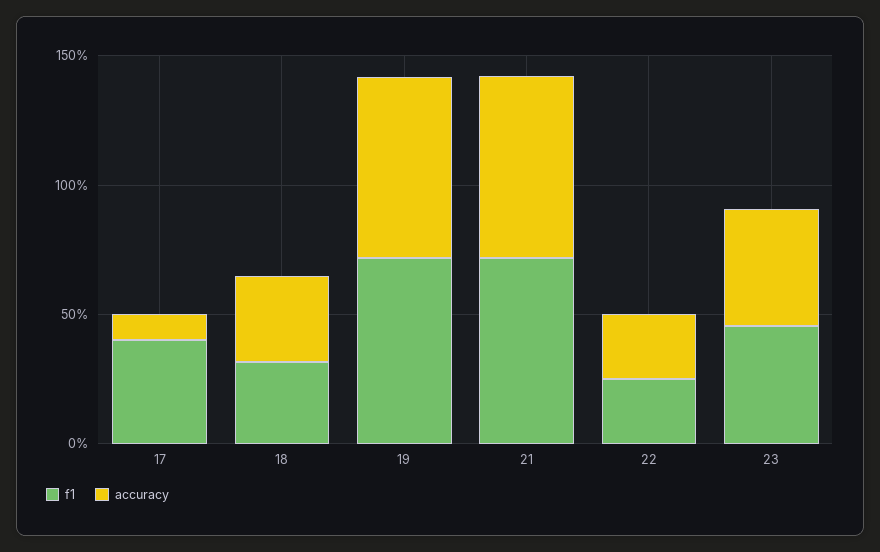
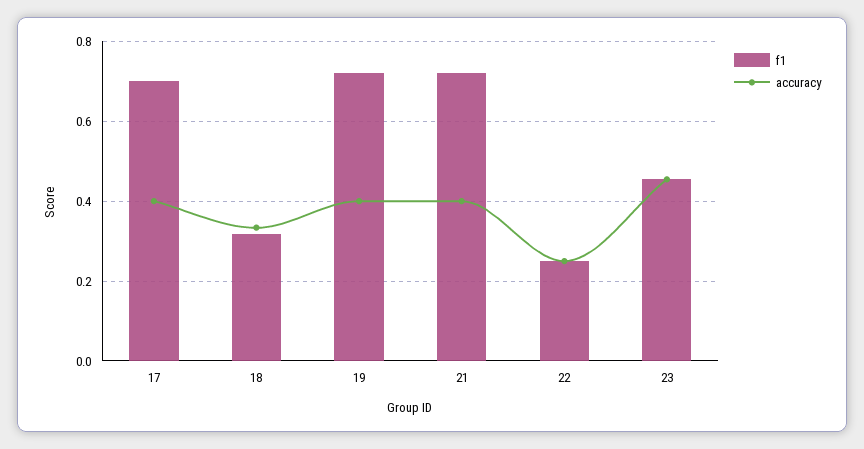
  {
    "f1": {
-     "17": 0.4,
+     "17": 0.7,
      "18": 0.32,
      "19": 0.72,
      "21": 0.72,
      "22": 0.26,
      "23": 0.46
    },
    "accuracy": {
-     "17": 0.1,
+     "17": 0.4,
      "18": 0.34,
-     "19": 0.7,
+     "19": 0.4,
-     "21": 0.7,
+     "21": 0.4,
      "22": 0.26,
      "23": 0.46
    }
  }

